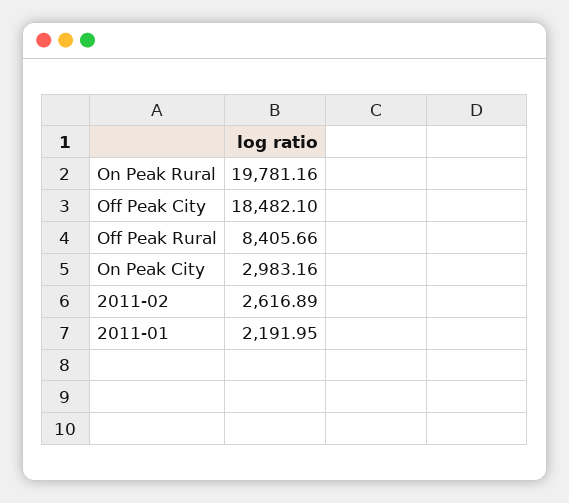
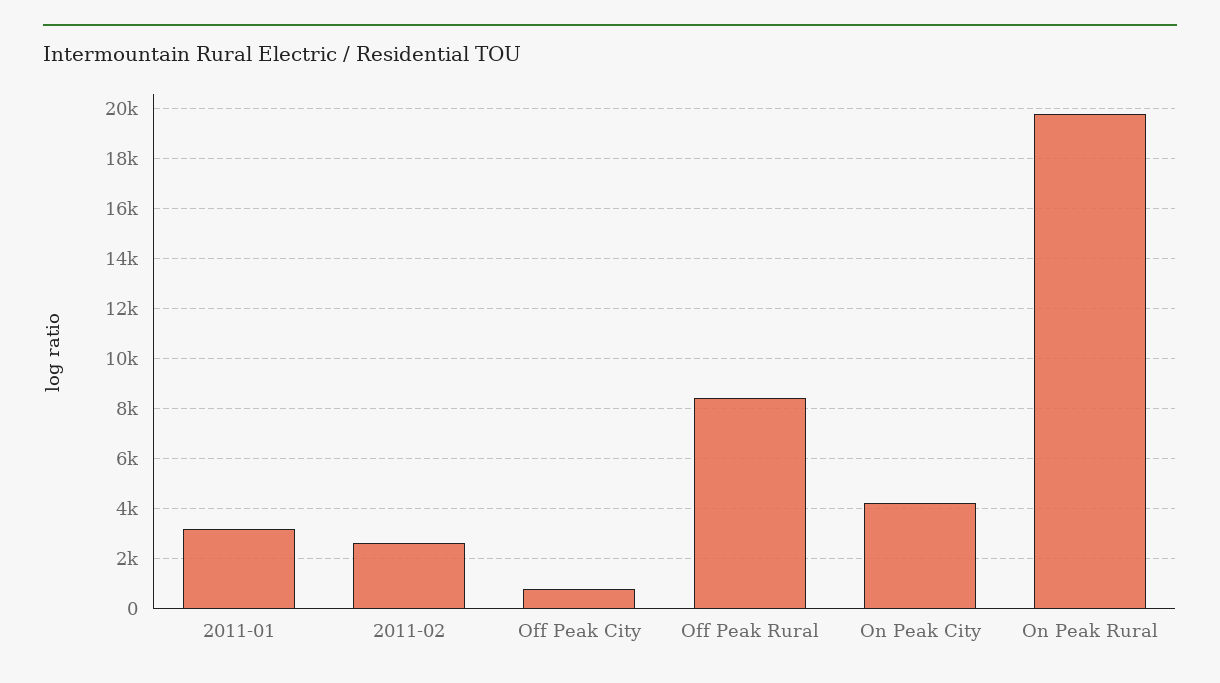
  {
    "On Peak Rural": 19781.16,
-   "Off Peak City": 18482.1,
+   "Off Peak City": 750,
    "Off Peak Rural": 8405.66,
-   "On Peak City": 2983.16,
+   "On Peak City": 4250,
    "2011-02": 2616.89,
-   "2011-01": 2191.95
+   "2011-01": 3250
  }

